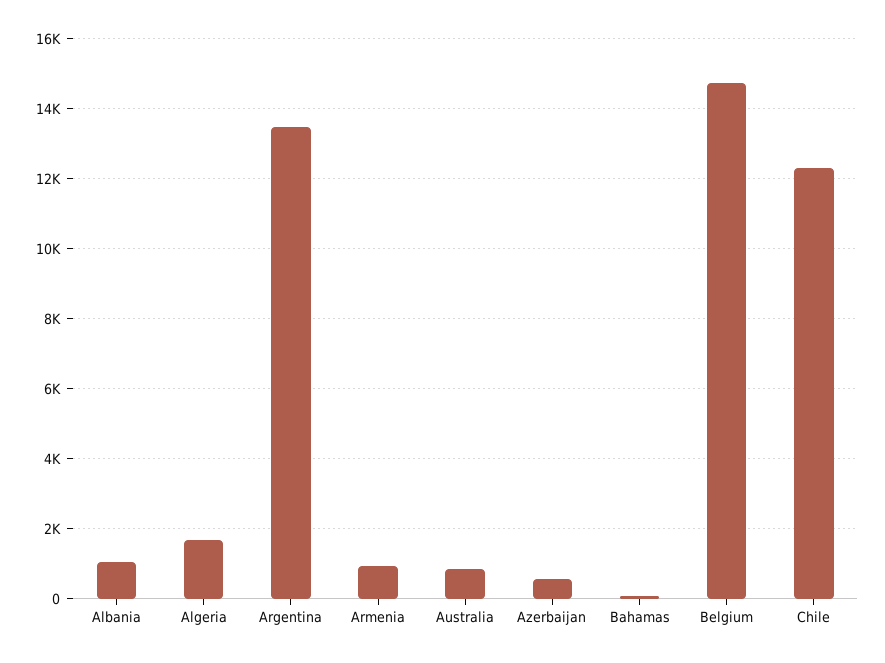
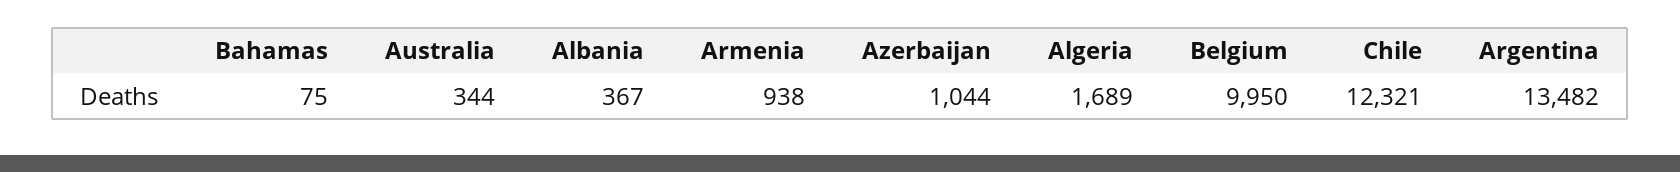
  {
-   "Albania": 1000,
+   "Albania": 367,
    "Algeria": 1689,
    "Argentina": 13482,
    "Armenia": 938,
-   "Australia": 800,
+   "Australia": 344,
-   "Azerbaijan": 600,
+   "Azerbaijan": 1044,
    "Bahamas": 75,
-   "Belgium": 14800,
+   "Belgium": 9950,
    "Chile": 12321
  }

